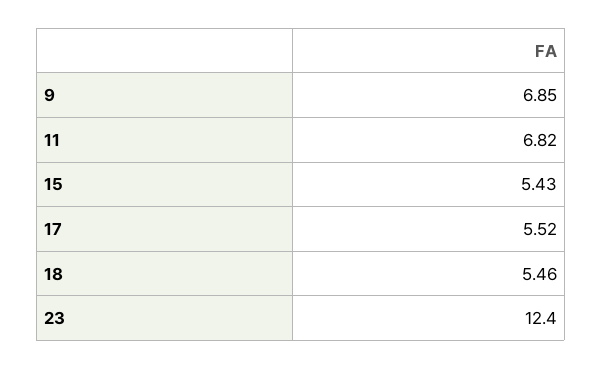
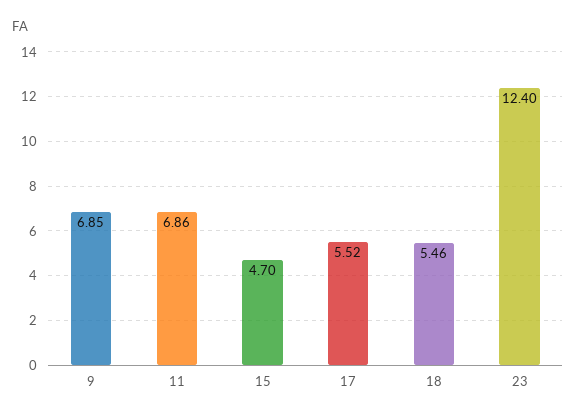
  {
    "9": 6.85,
-   "11": 6.82,
+   "11": 6.86,
-   "15": 5.43,
+   "15": 4.7,
    "17": 5.52,
    "18": 5.46,
    "23": 12.4
  }

